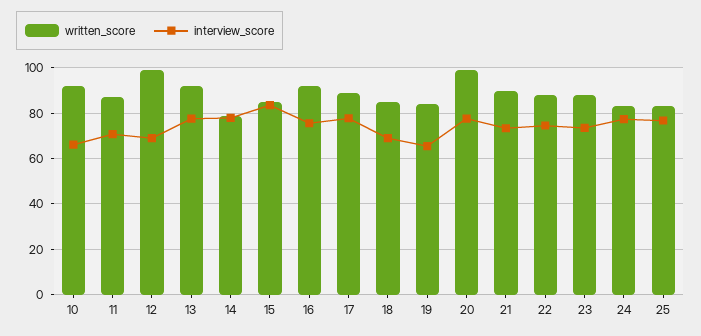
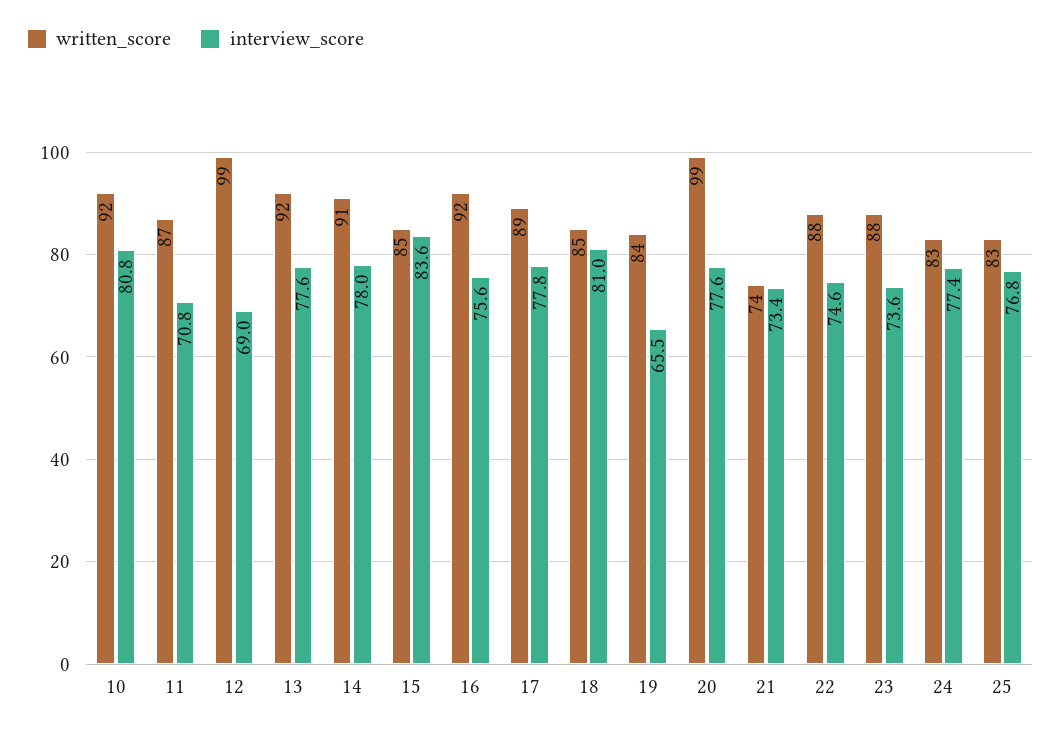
  {
    "written_score": {
      "10": 92,
      "11": 87,
      "12": 99,
      "13": 92,
-     "14": 80,
+     "14": 91,
      "15": 85,
      "16": 92,
      "17": 89,
      "18": 85,
      "19": 84,
      "20": 99,
-     "21": 90,
+     "21": 74,
      "22": 88,
      "23": 88,
      "24": 83,
      "25": 83
    },
    "interview_score": {
-     "10": 65,
+     "10": 80.8,
      "11": 70.8,
      "12": 69,
      "13": 77.6,
      "14": 78,
      "15": 83.6,
      "16": 75.6,
      "17": 77.8,
-     "18": 70,
+     "18": 81,
      "19": 65.5,
      "20": 77.6,
      "21": 73.4,
      "22": 74.6,
      "23": 73.6,
      "24": 77.4,
      "25": 76.8
    }
  }

